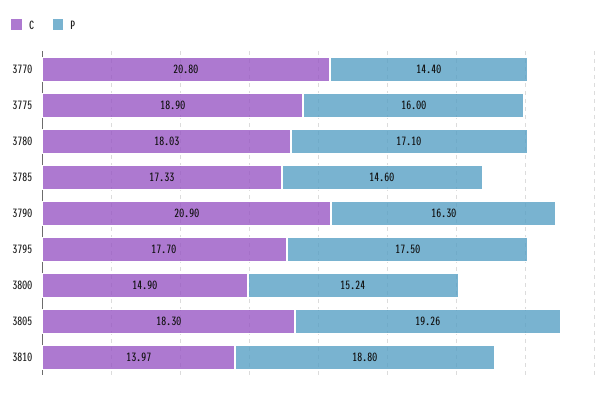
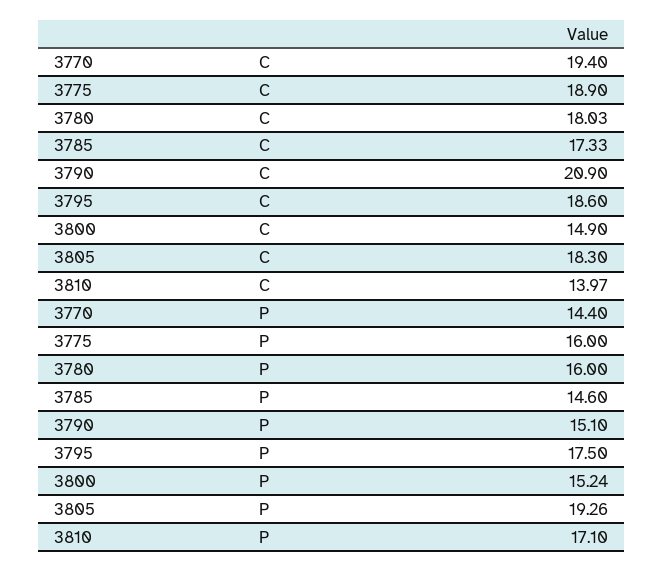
  {
    "C": {
-     "3770": 20.8,
+     "3770": 19.4,
      "3775": 18.9,
      "3780": 18.03,
      "3785": 17.33,
      "3790": 20.9,
-     "3795": 17.7,
+     "3795": 18.6,
      "3800": 14.9,
      "3805": 18.3,
      "3810": 13.97
    },
    "P": {
      "3770": 14.4,
      "3775": 16,
-     "3780": 17.1,
+     "3780": 16,
      "3785": 14.6,
-     "3790": 16.3,
+     "3790": 15.1,
      "3795": 17.5,
      "3800": 15.24,
      "3805": 19.26,
-     "3810": 18.8
+     "3810": 17.1
    }
  }

